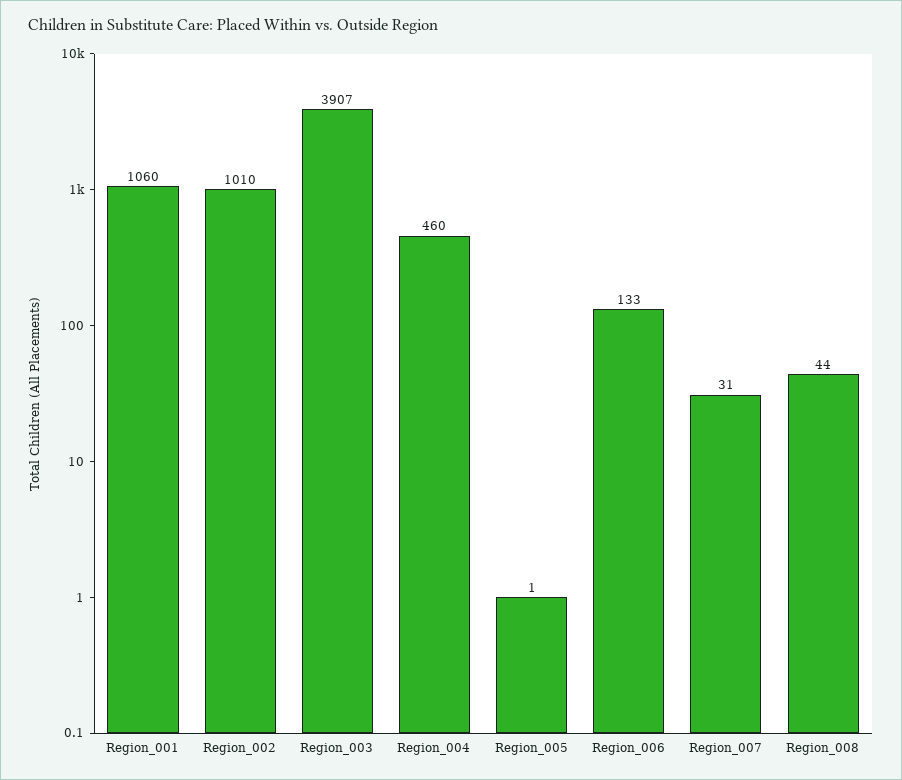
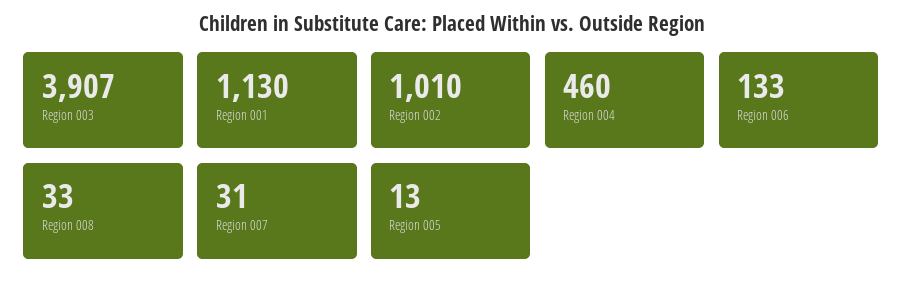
  {
-   "Region_001": 1060,
+   "Region_001": 1130,
    "Region_002": 1010,
    "Region_003": 3907,
    "Region_004": 460,
-   "Region_005": 1,
+   "Region_005": 13,
    "Region_006": 133,
    "Region_007": 31,
-   "Region_008": 44
+   "Region_008": 33
  }

